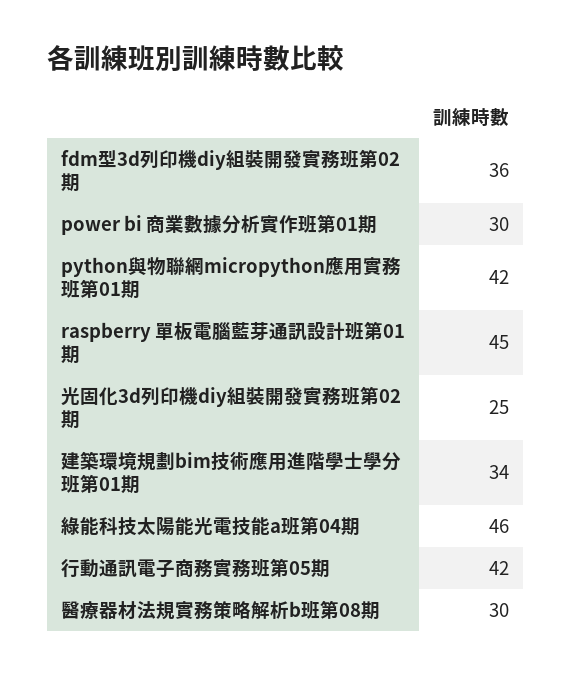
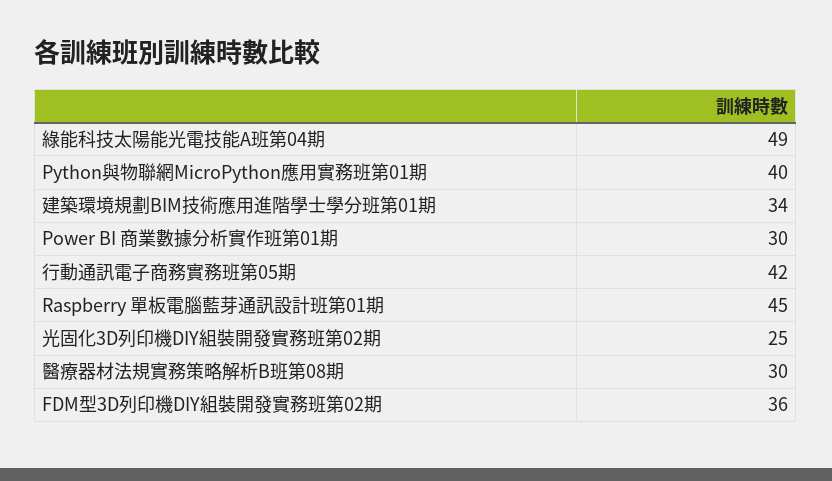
  {
    "fdm型3d列印機diy組裝開發實務班第02期": 36,
    "power bi 商業數據分析實作班第01期": 30,
-   "python與物聯網micropython應用實務班第01期": 42,
+   "python與物聯網micropython應用實務班第01期": 40,
    "raspberry 單板電腦藍芽通訊設計班第01期": 45,
    "光固化3d列印機diy組裝開發實務班第02期": 25,
    "建築環境規劃bim技術應用進階學士學分班第01期": 34,
-   "綠能科技太陽能光電技能a班第04期": 46,
+   "綠能科技太陽能光電技能a班第04期": 49,
    "行動通訊電子商務實務班第05期": 42,
    "醫療器材法規實務策略解析b班第08期": 30
  }

